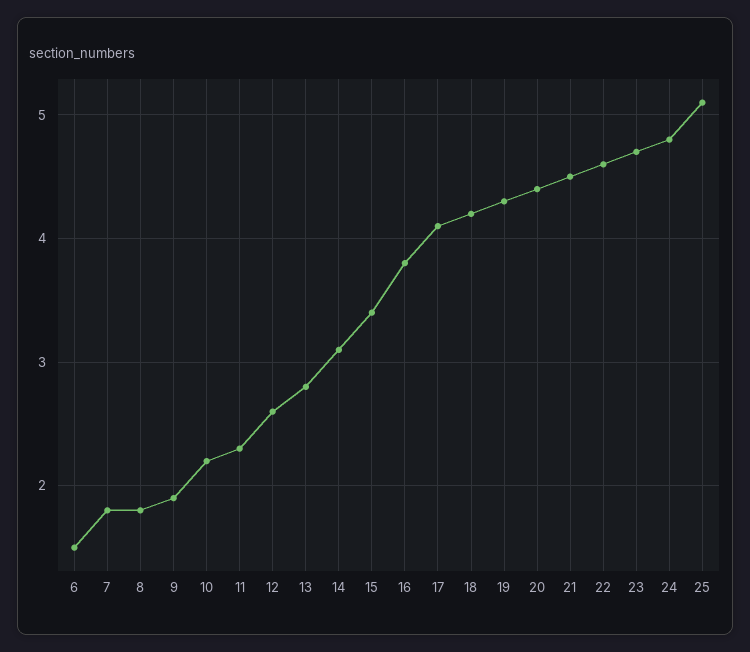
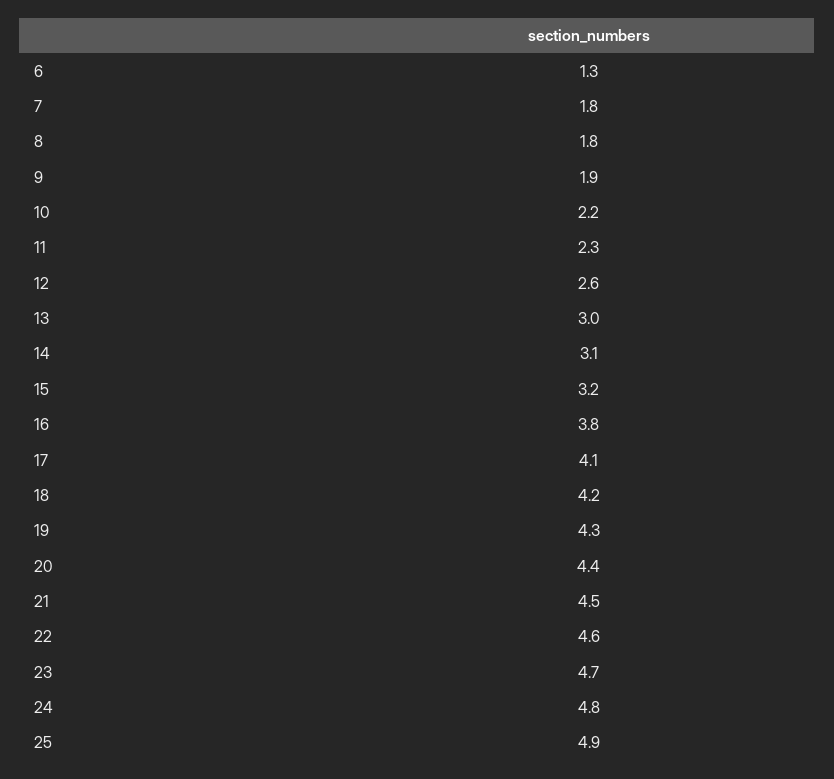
  {
-   "6": 1.5,
+   "6": 1.3,
    "7": 1.8,
    "8": 1.8,
    "9": 1.9,
    "10": 2.2,
    "11": 2.3,
    "12": 2.6,
-   "13": 2.8,
+   "13": 3,
    "14": 3.1,
-   "15": 3.4,
+   "15": 3.2,
    "16": 3.8,
    "17": 4.1,
    "18": 4.2,
    "19": 4.3,
    "20": 4.4,
    "21": 4.5,
    "22": 4.6,
    "23": 4.7,
    "24": 4.8,
-   "25": 5.1
+   "25": 4.9
  }

